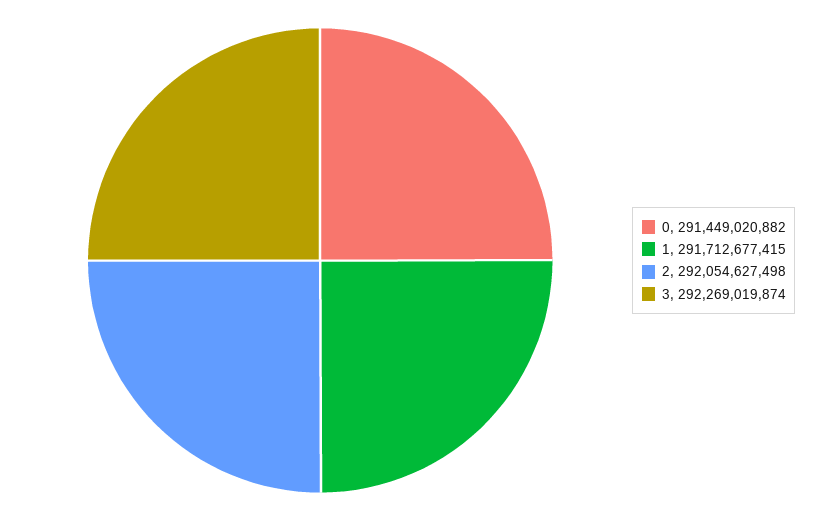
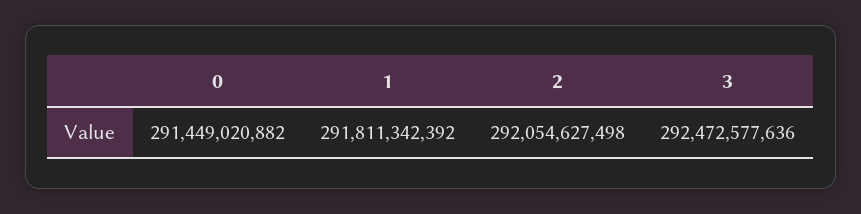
  {
    "0": 291449020882,
-   "1": 291712677415,
+   "1": 291811342392,
    "2": 292054627498,
-   "3": 292269019874
+   "3": 292472577636
  }

